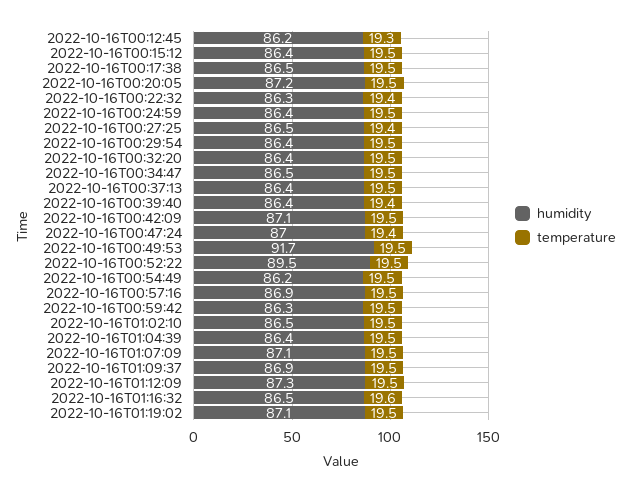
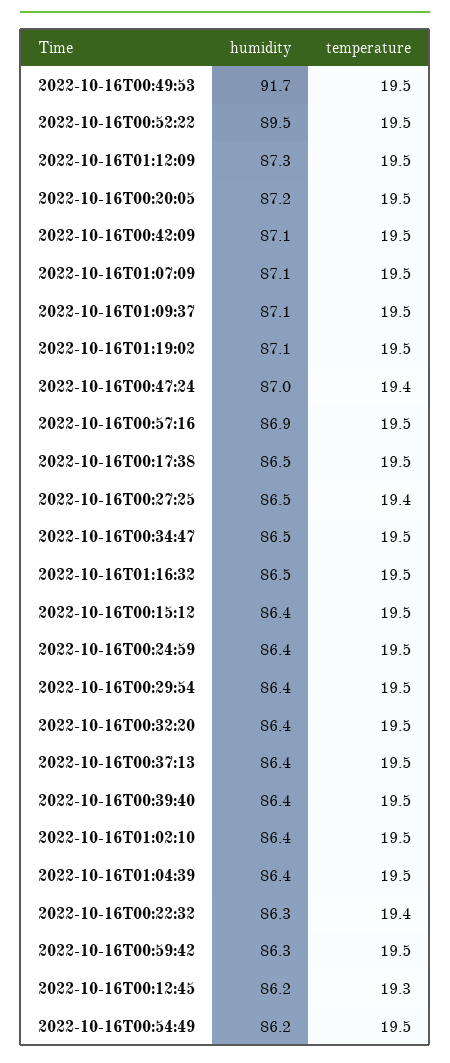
  {
    "humidity": {
      "2022-10-16T00:12:45": 86.2,
      "2022-10-16T00:15:12": 86.4,
      "2022-10-16T00:17:38": 86.5,
      "2022-10-16T00:20:05": 87.2,
      "2022-10-16T00:22:32": 86.3,
      "2022-10-16T00:24:59": 86.4,
      "2022-10-16T00:27:25": 86.5,
      "2022-10-16T00:29:54": 86.4,
      "2022-10-16T00:32:20": 86.4,
      "2022-10-16T00:34:47": 86.5,
      "2022-10-16T00:37:13": 86.4,
      "2022-10-16T00:39:40": 86.4,
      "2022-10-16T00:42:09": 87.1,
      "2022-10-16T00:47:24": 87,
      "2022-10-16T00:49:53": 91.7,
      "2022-10-16T00:52:22": 89.5,
      "2022-10-16T00:54:49": 86.2,
      "2022-10-16T00:57:16": 86.9,
      "2022-10-16T00:59:42": 86.3,
-     "2022-10-16T01:02:10": 86.5,
+     "2022-10-16T01:02:10": 86.4,
      "2022-10-16T01:04:39": 86.4,
      "2022-10-16T01:07:09": 87.1,
-     "2022-10-16T01:09:37": 86.9,
+     "2022-10-16T01:09:37": 87.1,
      "2022-10-16T01:12:09": 87.3,
      "2022-10-16T01:16:32": 86.5,
      "2022-10-16T01:19:02": 87.1
    },
    "temperature": {
      "2022-10-16T00:12:45": 19.3,
      "2022-10-16T00:15:12": 19.5,
      "2022-10-16T00:17:38": 19.5,
      "2022-10-16T00:20:05": 19.5,
      "2022-10-16T00:22:32": 19.4,
      "2022-10-16T00:24:59": 19.5,
      "2022-10-16T00:27:25": 19.4,
      "2022-10-16T00:29:54": 19.5,
      "2022-10-16T00:32:20": 19.5,
      "2022-10-16T00:34:47": 19.5,
      "2022-10-16T00:37:13": 19.5,
-     "2022-10-16T00:39:40": 19.4,
+     "2022-10-16T00:39:40": 19.5,
      "2022-10-16T00:42:09": 19.5,
      "2022-10-16T00:47:24": 19.4,
      "2022-10-16T00:49:53": 19.5,
      "2022-10-16T00:52:22": 19.5,
      "2022-10-16T00:54:49": 19.5,
      "2022-10-16T00:57:16": 19.5,
      "2022-10-16T00:59:42": 19.5,
      "2022-10-16T01:02:10": 19.5,
      "2022-10-16T01:04:39": 19.5,
      "2022-10-16T01:07:09": 19.5,
      "2022-10-16T01:09:37": 19.5,
      "2022-10-16T01:12:09": 19.5,
-     "2022-10-16T01:16:32": 19.6,
+     "2022-10-16T01:16:32": 19.5,
      "2022-10-16T01:19:02": 19.5
    }
  }

